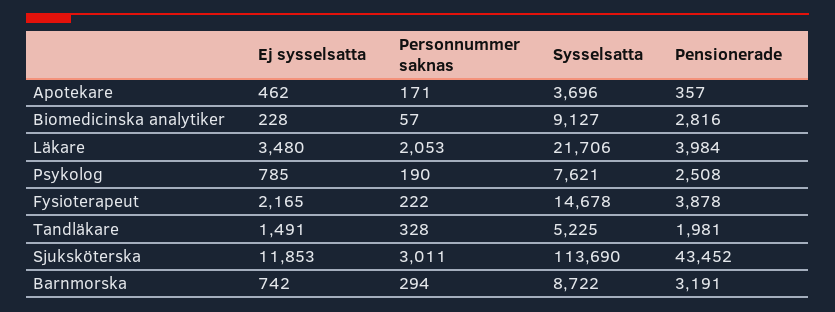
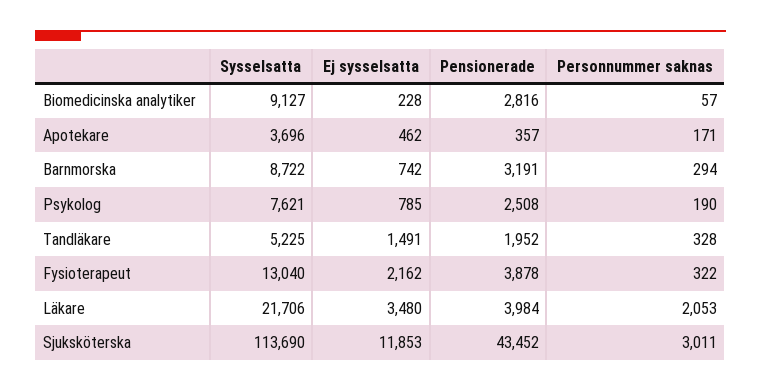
  {
    "Ej sysselsatta": {
      "Apotekare": 462,
      "Biomedicinska analytiker": 228,
      "Läkare": 3480,
      "Psykolog": 785,
-     "Fysioterapeut": 2165,
+     "Fysioterapeut": 2162,
      "Tandläkare": 1491,
      "Sjuksköterska": 11853,
      "Barnmorska": 742
    },
    "Personnummer saknas": {
      "Apotekare": 171,
      "Biomedicinska analytiker": 57,
      "Läkare": 2053,
      "Psykolog": 190,
-     "Fysioterapeut": 222,
+     "Fysioterapeut": 322,
      "Tandläkare": 328,
      "Sjuksköterska": 3011,
      "Barnmorska": 294
    },
    "Sysselsatta": {
      "Apotekare": 3696,
      "Biomedicinska analytiker": 9127,
      "Läkare": 21706,
      "Psykolog": 7621,
-     "Fysioterapeut": 14678,
+     "Fysioterapeut": 13040,
      "Tandläkare": 5225,
      "Sjuksköterska": 113690,
      "Barnmorska": 8722
    },
    "Pensionerade": {
      "Apotekare": 357,
      "Biomedicinska analytiker": 2816,
      "Läkare": 3984,
      "Psykolog": 2508,
      "Fysioterapeut": 3878,
-     "Tandläkare": 1981,
+     "Tandläkare": 1952,
      "Sjuksköterska": 43452,
      "Barnmorska": 3191
    }
  }

